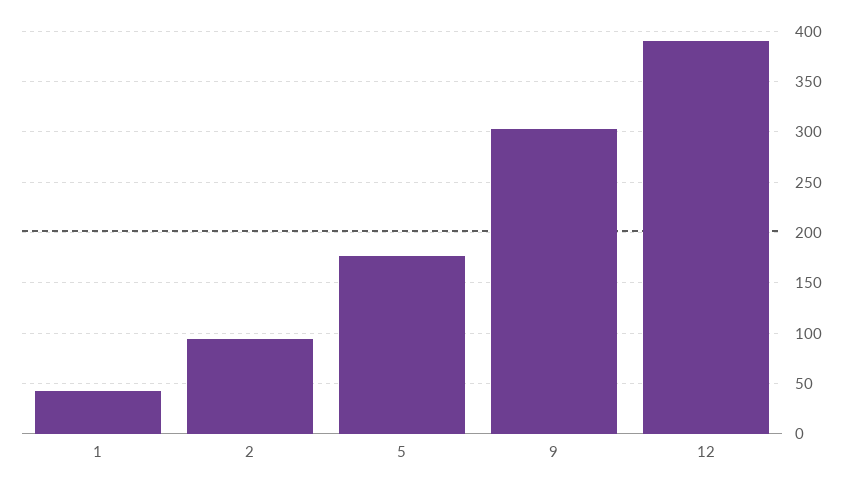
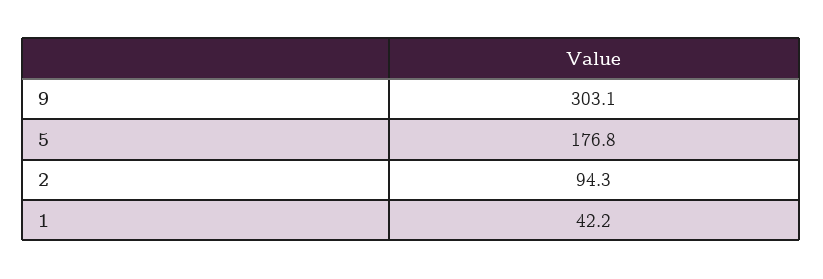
  {
    "1": 42.2,
    "2": 94.3,
    "5": 176.8,
-   "9": 303.1,
+   "9": 303.1
-   "12": 390
  }

